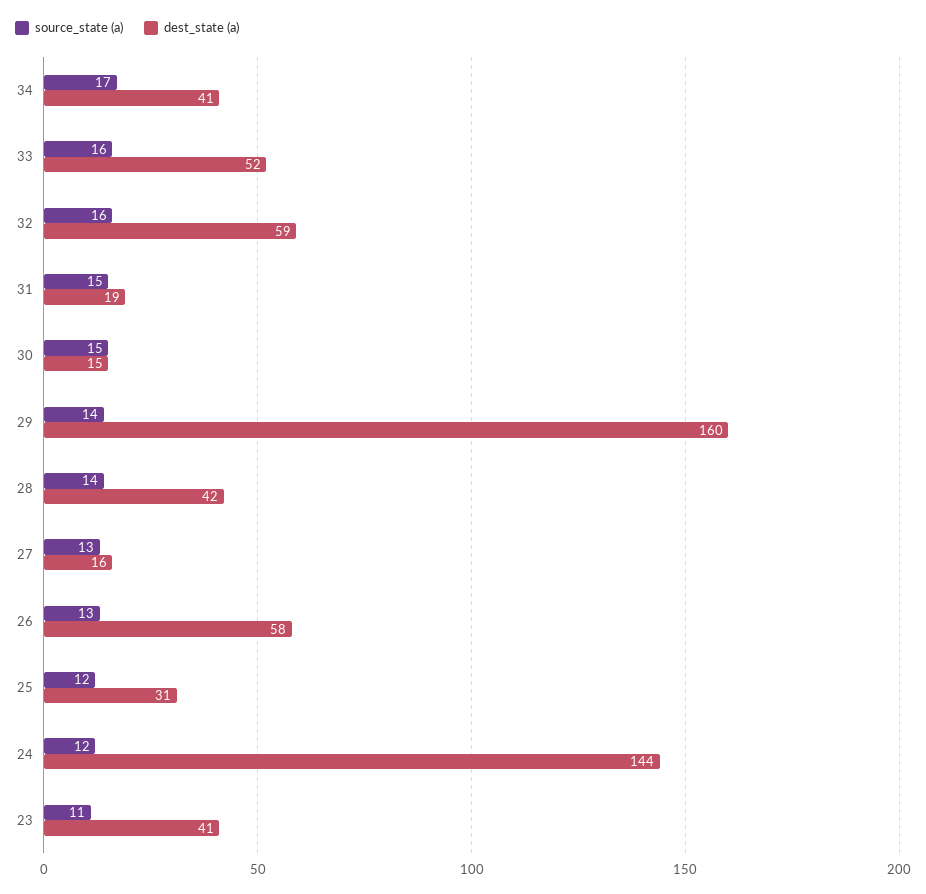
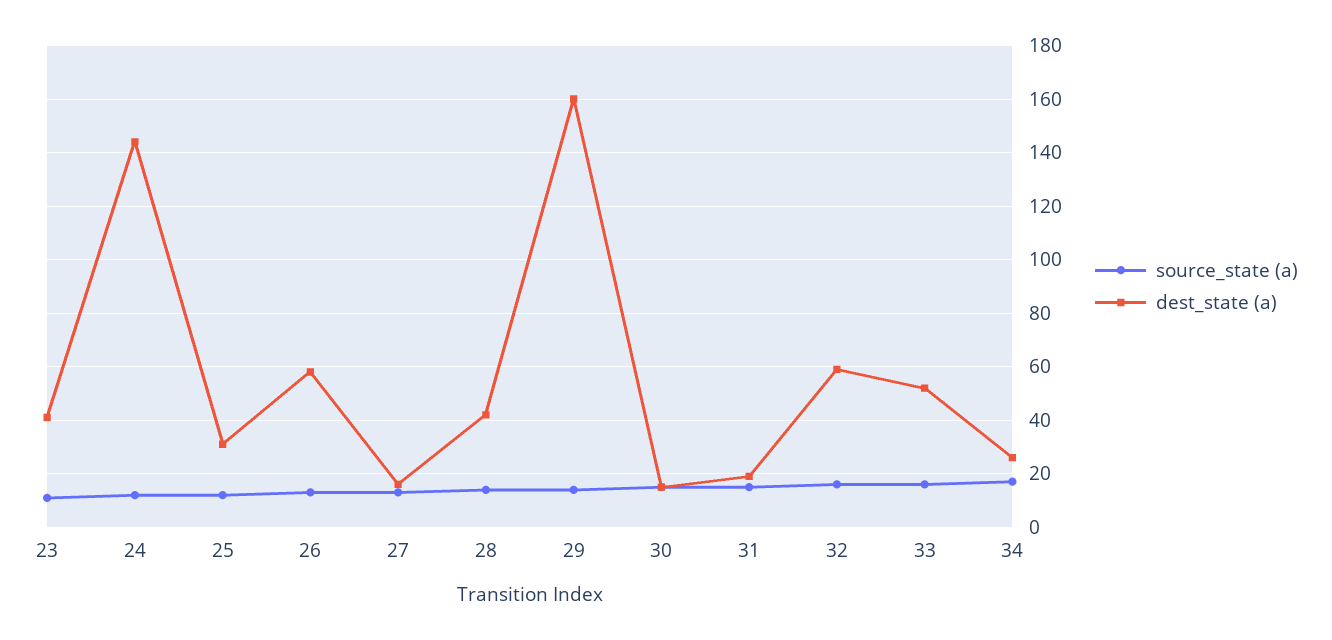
  {
    "source_state (a)": {
      "34": 17,
      "33": 16,
      "32": 16,
      "31": 15,
      "30": 15,
      "29": 14,
      "28": 14,
      "27": 13,
      "26": 13,
      "25": 12,
      "24": 12,
      "23": 11
    },
    "dest_state (a)": {
-     "34": 41,
+     "34": 25,
      "33": 52,
      "32": 59,
      "31": 19,
      "30": 15,
      "29": 160,
      "28": 42,
      "27": 16,
      "26": 58,
      "25": 31,
      "24": 144,
      "23": 41
    }
  }

